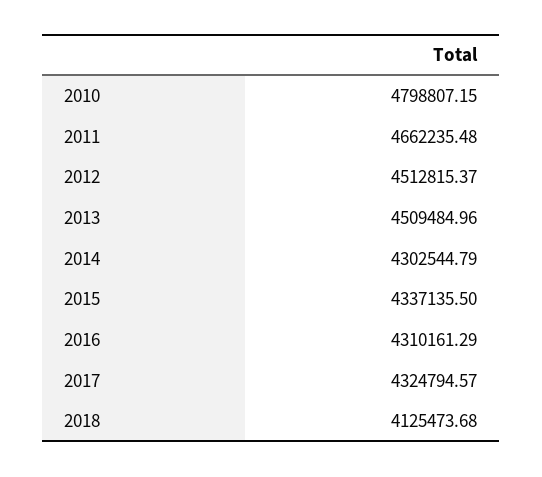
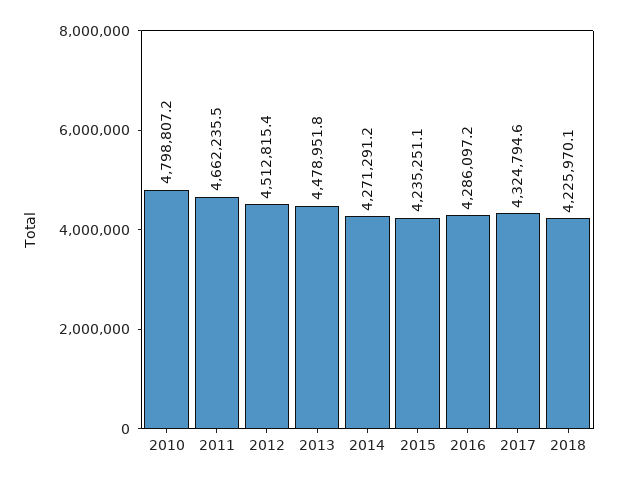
  {
    "2010": 4798807.15,
    "2011": 4662235.48,
    "2012": 4512815.37,
-   "2013": 4509484.96,
+   "2013": 4478951.8,
-   "2014": 4302544.79,
+   "2014": 4271291.2,
-   "2015": 4337135.5,
+   "2015": 4235251.1,
-   "2016": 4310161.29,
+   "2016": 4286097.2,
    "2017": 4324794.57,
-   "2018": 4125473.68
+   "2018": 4225970.1
  }

